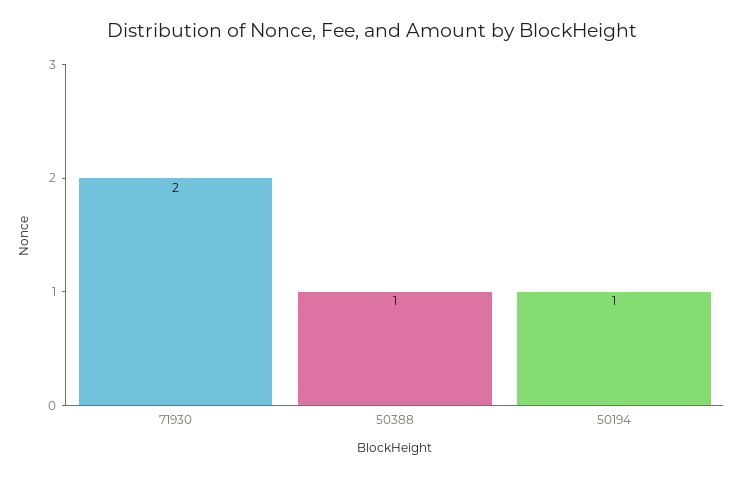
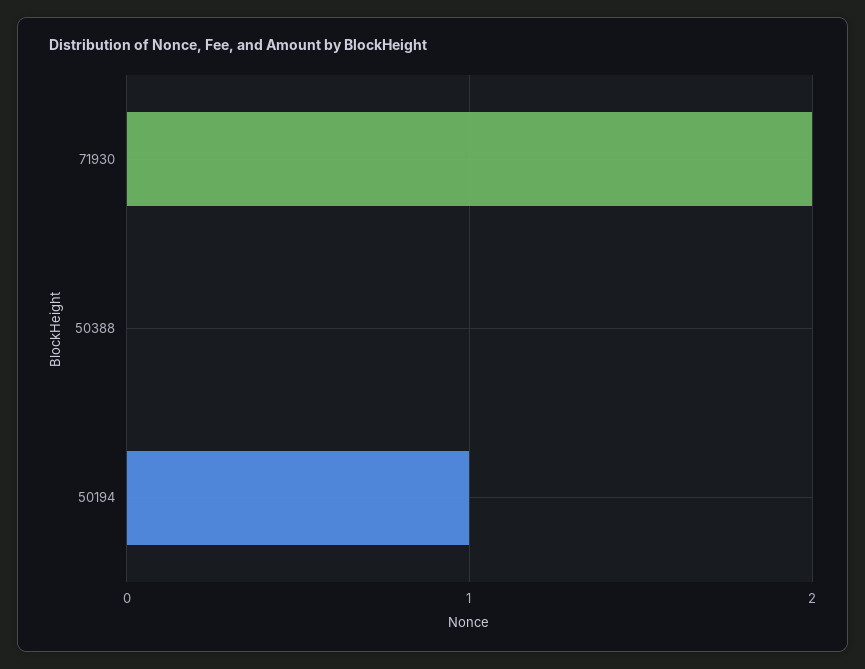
  {
    "71930": 2,
-   "50388": 1,
+   "50388": 0,
    "50194": 1
  }

